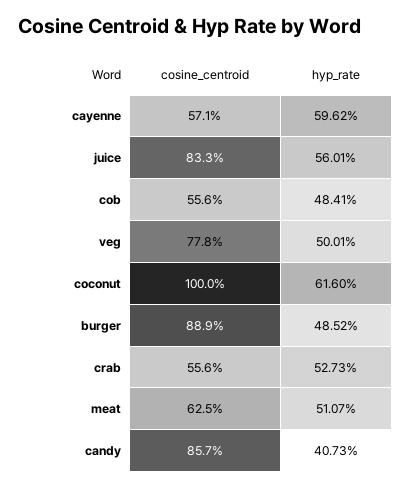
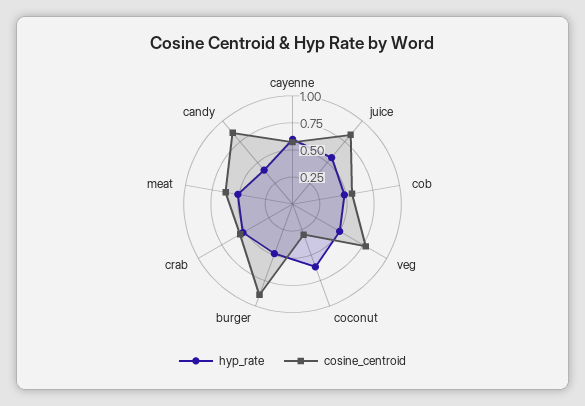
  {
    "cosine_centroid": {
      "cayenne": 0.571,
      "juice": 0.833,
      "cob": 0.556,
      "veg": 0.778,
-     "coconut": 1,
+     "coconut": 0.25,
      "burger": 0.889,
      "crab": 0.556,
      "meat": 0.625,
      "candy": 0.857
    },
    "hyp_rate": {
      "cayenne": 0.5962,
      "juice": 0.5601,
      "cob": 0.4841,
      "veg": 0.5001,
      "coconut": 0.616,
      "burger": 0.4852,
      "crab": 0.5273,
      "meat": 0.5107,
      "candy": 0.4073
    }
  }

